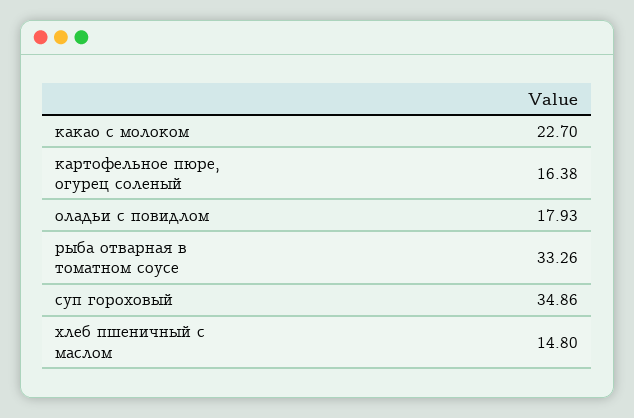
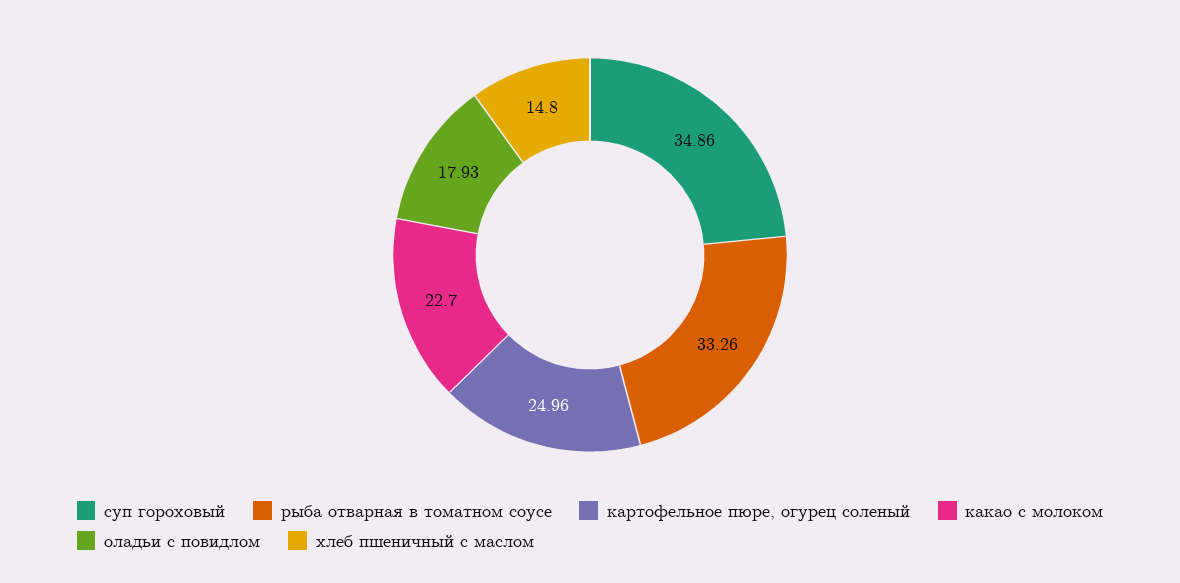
  {
    "какао с молоком": 22.7,
-   "картофельное пюре, огурец соленый": 16.38,
+   "картофельное пюре, огурец соленый": 24.96,
    "оладьи с повидлом": 17.93,
    "рыба отварная в томатном соусе": 33.26,
    "суп гороховый": 34.86,
    "хлеб пшеничный с маслом": 14.8
  }

